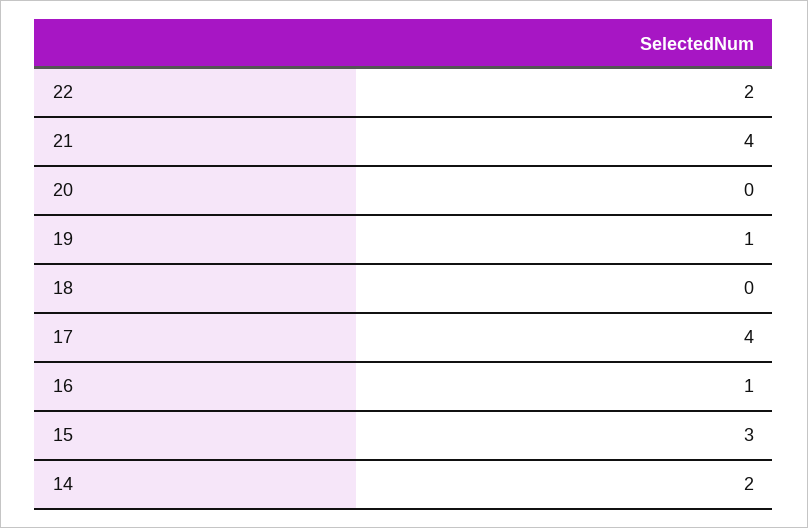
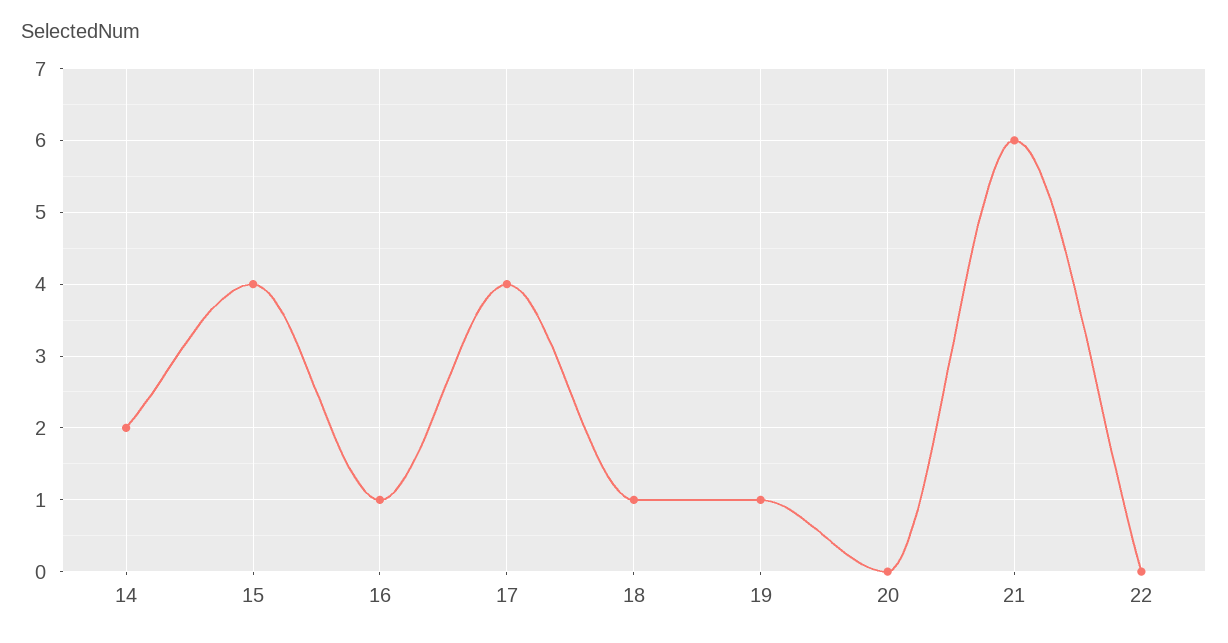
  {
-   "22": 2,
+   "22": 0,
-   "21": 4,
+   "21": 6,
    "20": 0,
    "19": 1,
-   "18": 0,
+   "18": 1,
    "17": 4,
    "16": 1,
-   "15": 3,
+   "15": 4,
    "14": 2
  }

